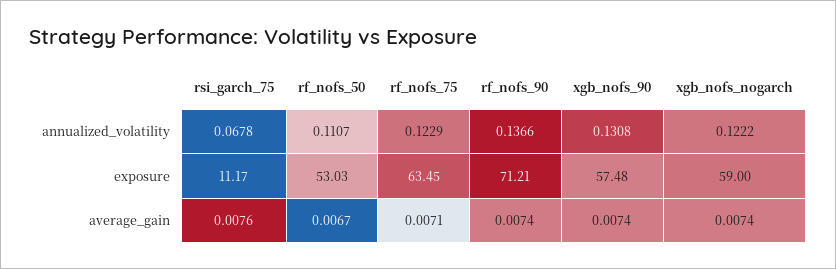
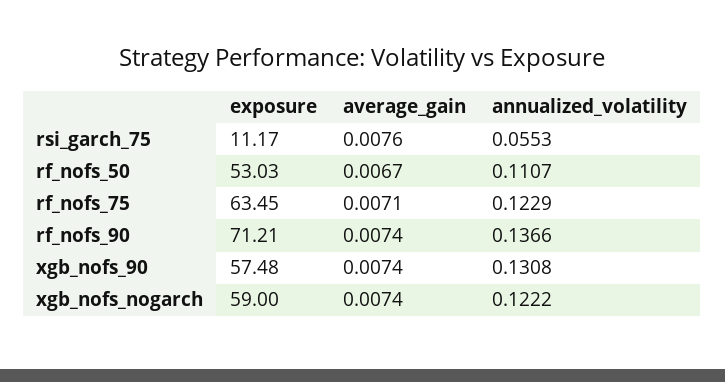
  {
    "rsi_garch_75": {
-     "annualized_volatility": 0.0678,
+     "annualized_volatility": 0.0553,
      "exposure": 11.17,
      "average_gain": 0.0076
    },
    "rf_nofs_50": {
      "annualized_volatility": 0.1107,
      "exposure": 53.03,
      "average_gain": 0.0067
    },
    "rf_nofs_75": {
      "annualized_volatility": 0.1229,
      "exposure": 63.45,
      "average_gain": 0.0071
    },
    "rf_nofs_90": {
      "annualized_volatility": 0.1366,
      "exposure": 71.21,
      "average_gain": 0.0074
    },
    "xgb_nofs_90": {
      "annualized_volatility": 0.1308,
      "exposure": 57.48,
      "average_gain": 0.0074
    },
    "xgb_nofs_nogarch": {
      "annualized_volatility": 0.1222,
      "exposure": 59,
      "average_gain": 0.0074
    }
  }

